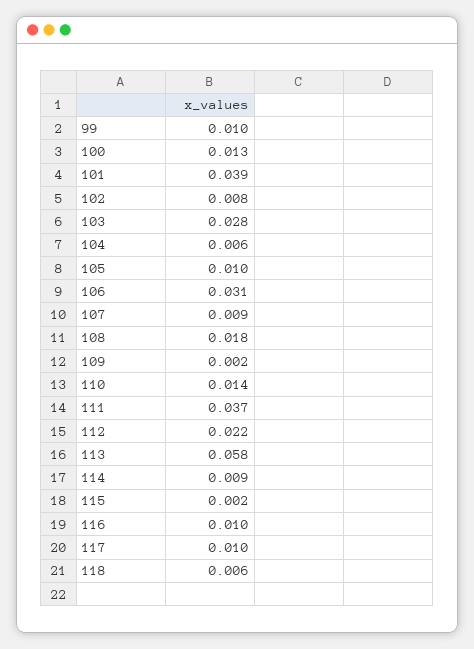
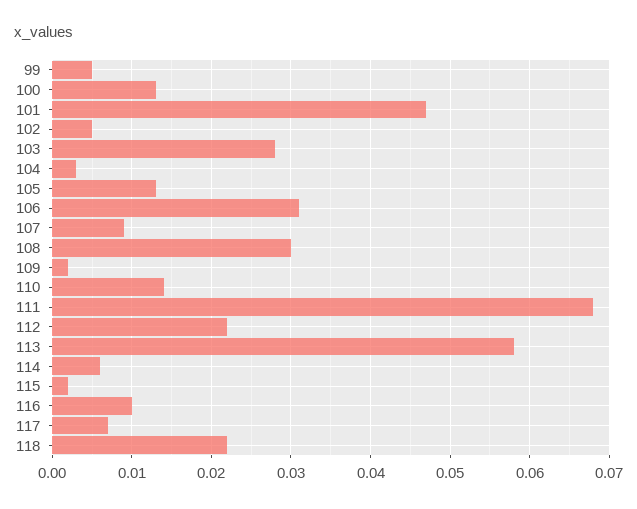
  {
-   "99": 0.01,
+   "99": 0.005,
    "100": 0.013,
-   "101": 0.039,
+   "101": 0.047,
-   "102": 0.008,
+   "102": 0.005,
    "103": 0.028,
-   "104": 0.006,
+   "104": 0.003,
-   "105": 0.01,
+   "105": 0.013,
    "106": 0.031,
    "107": 0.009,
-   "108": 0.018,
+   "108": 0.03,
    "109": 0.002,
    "110": 0.014,
-   "111": 0.037,
+   "111": 0.068,
    "112": 0.022,
    "113": 0.058,
-   "114": 0.009,
+   "114": 0.006,
    "115": 0.002,
    "116": 0.01,
-   "117": 0.01,
+   "117": 0.007,
-   "118": 0.006
+   "118": 0.022
  }

